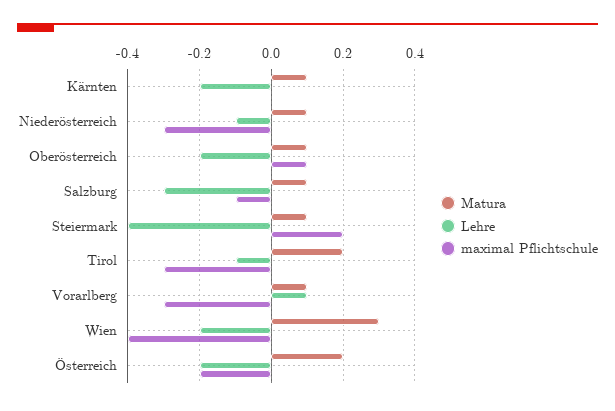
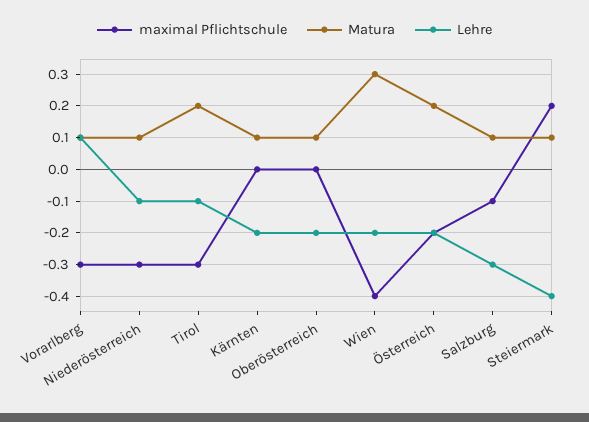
  {
    "Matura": {
      "Kärnten": 0.1,
      "Niederösterreich": 0.1,
      "Oberösterreich": 0.1,
      "Salzburg": 0.1,
      "Steiermark": 0.1,
      "Tirol": 0.2,
      "Vorarlberg": 0.1,
      "Wien": 0.3,
      "Österreich": 0.2
    },
    "Lehre": {
      "Kärnten": -0.2,
      "Niederösterreich": -0.1,
      "Oberösterreich": -0.2,
      "Salzburg": -0.3,
      "Steiermark": -0.4,
      "Tirol": -0.1,
      "Vorarlberg": 0.1,
      "Wien": -0.2,
      "Österreich": -0.2
    },
    "maximal Pflichtschule": {
      "Kärnten": 0,
      "Niederösterreich": -0.3,
-     "Oberösterreich": 0.1,
+     "Oberösterreich": 0,
      "Salzburg": -0.1,
      "Steiermark": 0.2,
      "Tirol": -0.3,
      "Vorarlberg": -0.3,
      "Wien": -0.4,
      "Österreich": -0.2
    }
  }

